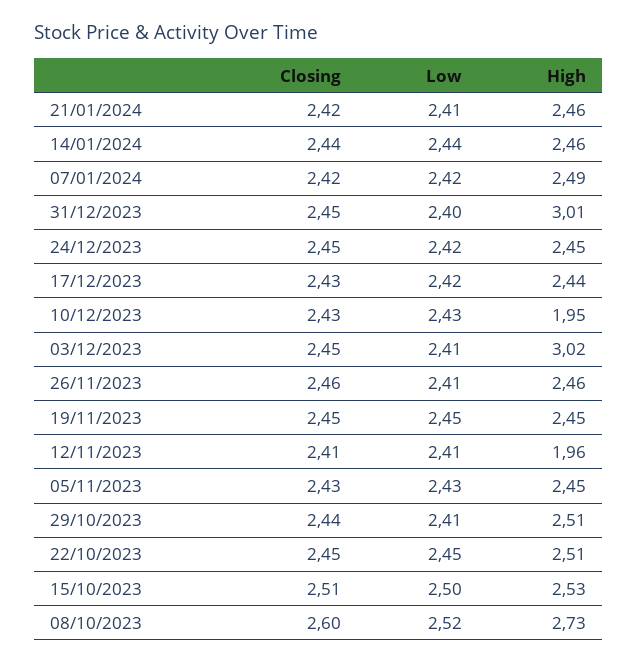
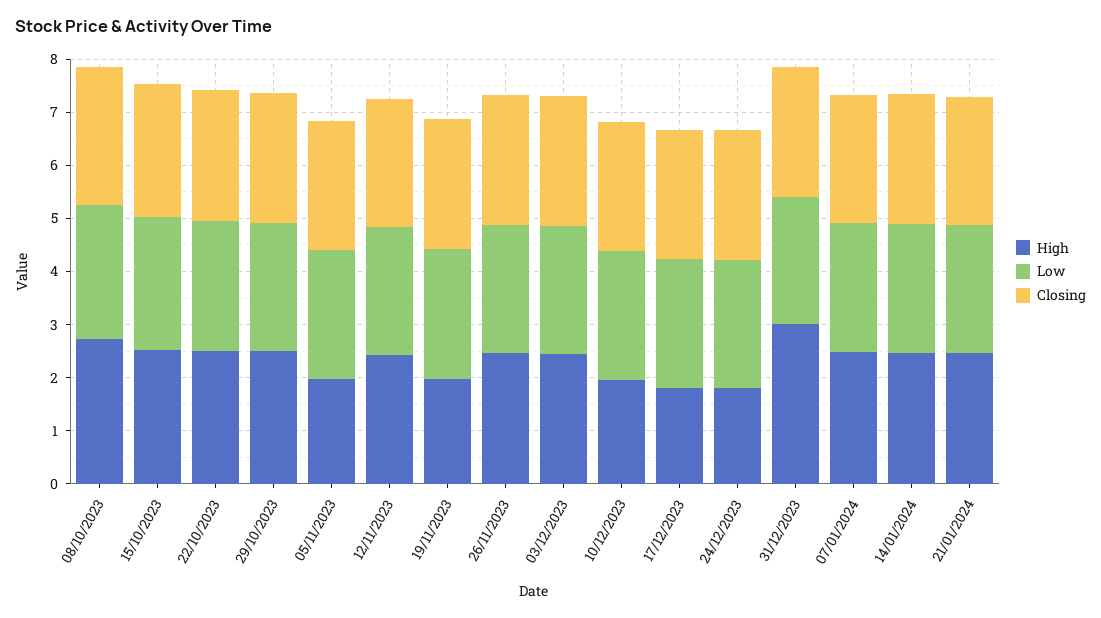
  {
    "Closing": {
      "21/01/2024": 2.42,
      "14/01/2024": 2.44,
      "07/01/2024": 2.42,
      "31/12/2023": 2.45,
      "24/12/2023": 2.45,
      "17/12/2023": 2.43,
      "10/12/2023": 2.43,
      "03/12/2023": 2.45,
      "26/11/2023": 2.46,
      "19/11/2023": 2.45,
      "12/11/2023": 2.41,
      "05/11/2023": 2.43,
      "29/10/2023": 2.44,
      "22/10/2023": 2.45,
      "15/10/2023": 2.51,
      "08/10/2023": 2.6
    },
    "Low": {
      "21/01/2024": 2.41,
      "14/01/2024": 2.44,
      "07/01/2024": 2.42,
      "31/12/2023": 2.4,
      "24/12/2023": 2.42,
      "17/12/2023": 2.42,
      "10/12/2023": 2.43,
      "03/12/2023": 2.41,
      "26/11/2023": 2.41,
      "19/11/2023": 2.45,
      "12/11/2023": 2.41,
      "05/11/2023": 2.43,
      "29/10/2023": 2.41,
      "22/10/2023": 2.45,
      "15/10/2023": 2.5,
      "08/10/2023": 2.52
    },
    "High": {
      "21/01/2024": 2.46,
      "14/01/2024": 2.46,
      "07/01/2024": 2.49,
      "31/12/2023": 3.01,
-     "24/12/2023": 2.45,
+     "24/12/2023": 1.8,
-     "17/12/2023": 2.44,
+     "17/12/2023": 1.8,
      "10/12/2023": 1.95,
-     "03/12/2023": 3.02,
+     "03/12/2023": 2.4,
      "26/11/2023": 2.46,
-     "19/11/2023": 2.45,
+     "19/11/2023": 2,
-     "12/11/2023": 1.96,
+     "12/11/2023": 2.4,
-     "05/11/2023": 2.45,
+     "05/11/2023": 2,
      "29/10/2023": 2.51,
      "22/10/2023": 2.51,
      "15/10/2023": 2.53,
      "08/10/2023": 2.73
    }
  }

